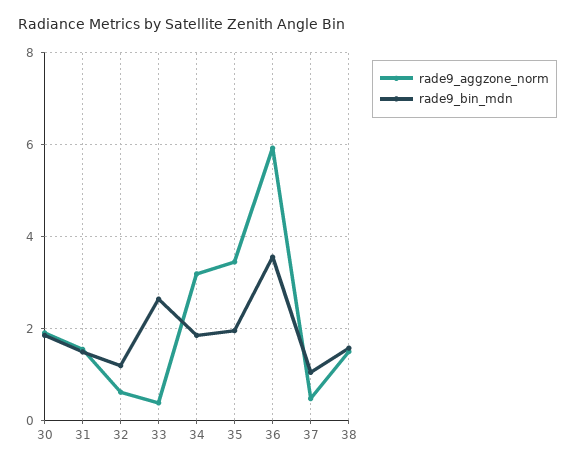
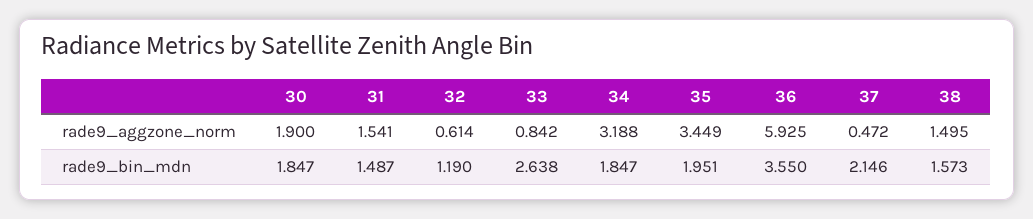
  {
    "rade9_aggzone_norm": {
      "30": 1.9,
      "31": 1.541,
      "32": 0.614,
-     "33": 0.4,
+     "33": 0.842,
      "34": 3.188,
      "35": 3.449,
      "36": 5.925,
      "37": 0.472,
      "38": 1.495
    },
    "rade9_bin_mdn": {
      "30": 1.847,
      "31": 1.487,
      "32": 1.19,
      "33": 2.638,
      "34": 1.847,
      "35": 1.951,
      "36": 3.55,
-     "37": 1,
+     "37": 2.146,
      "38": 1.573
    }
  }

